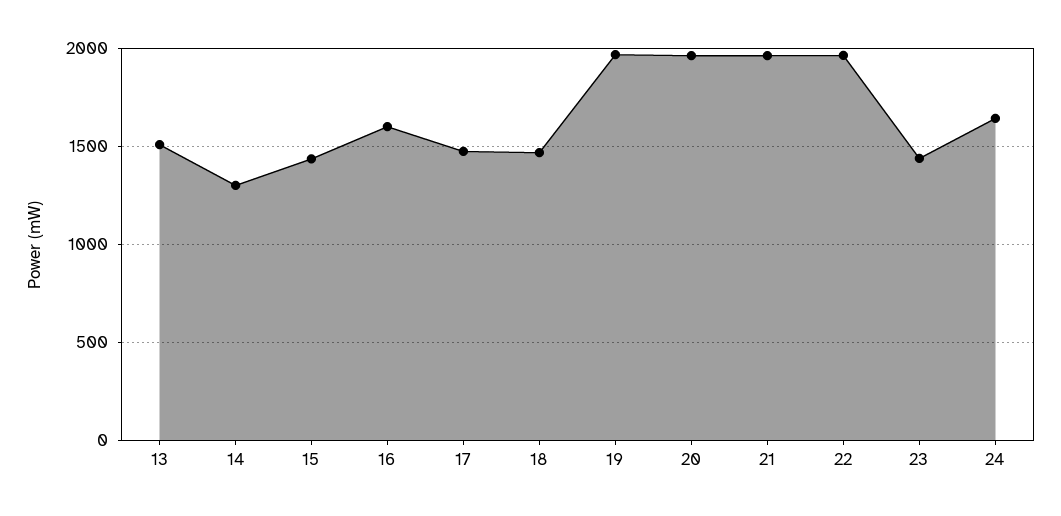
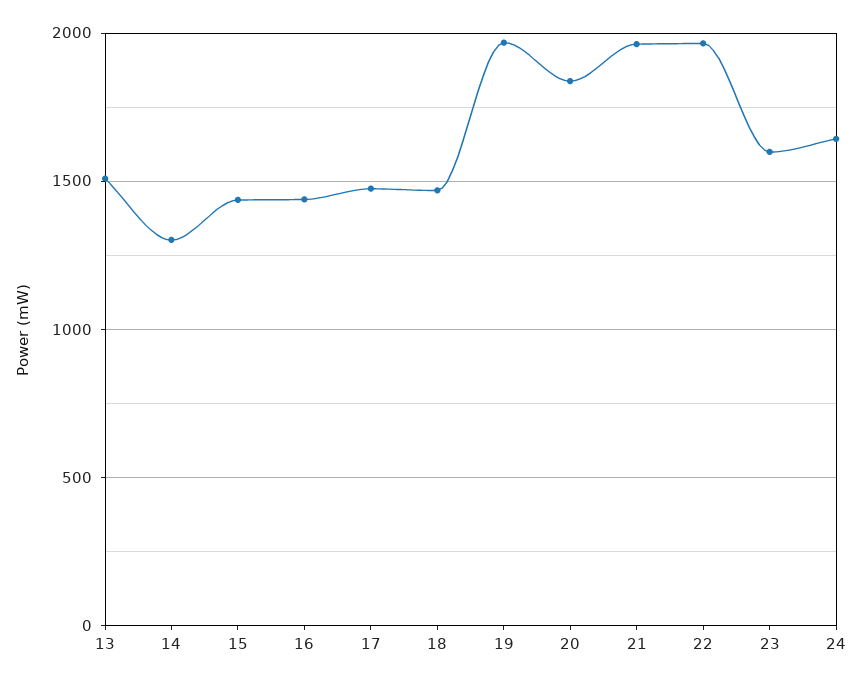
  {
    "13": 1500,
    "14": 1300,
    "15": 1450,
-   "16": 1600,
+   "16": 1450,
    "17": 1500,
    "18": 1450,
    "19": 1950,
-   "20": 1950,
+   "20": 1850,
    "21": 1950,
    "22": 1950,
-   "23": 1450,
+   "23": 1600,
    "24": 1650
  }

